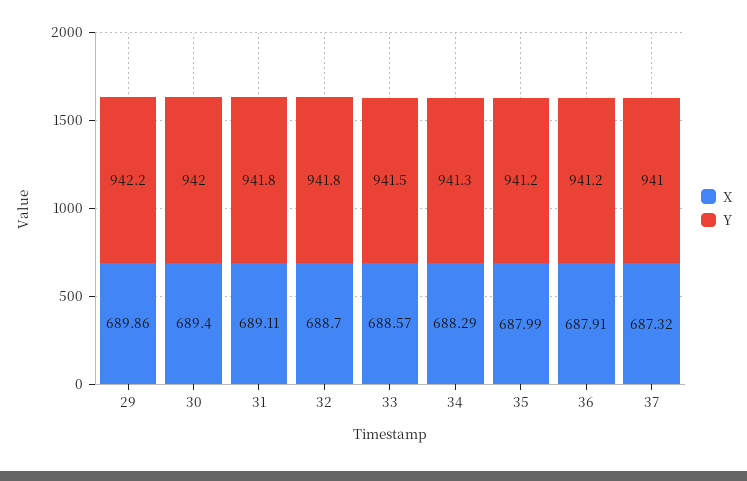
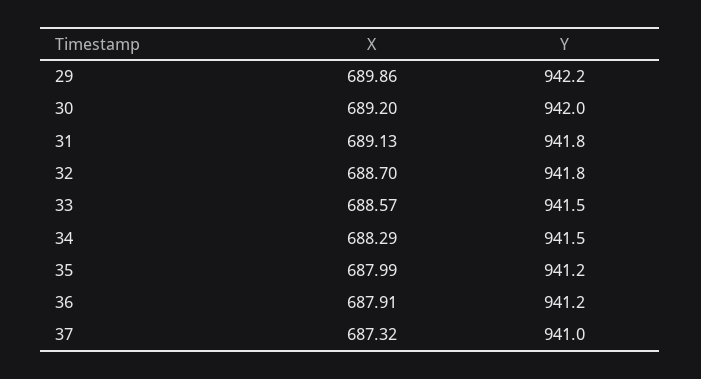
  {
    "X": {
      "29": 689.86,
-     "30": 689.4,
+     "30": 689.2,
-     "31": 689.11,
+     "31": 689.13,
      "32": 688.7,
      "33": 688.57,
      "34": 688.29,
      "35": 687.99,
      "36": 687.91,
      "37": 687.32
    },
    "Y": {
      "29": 942.2,
      "30": 942,
      "31": 941.8,
      "32": 941.8,
      "33": 941.5,
-     "34": 941.3,
+     "34": 941.5,
      "35": 941.2,
      "36": 941.2,
      "37": 941
    }
  }

